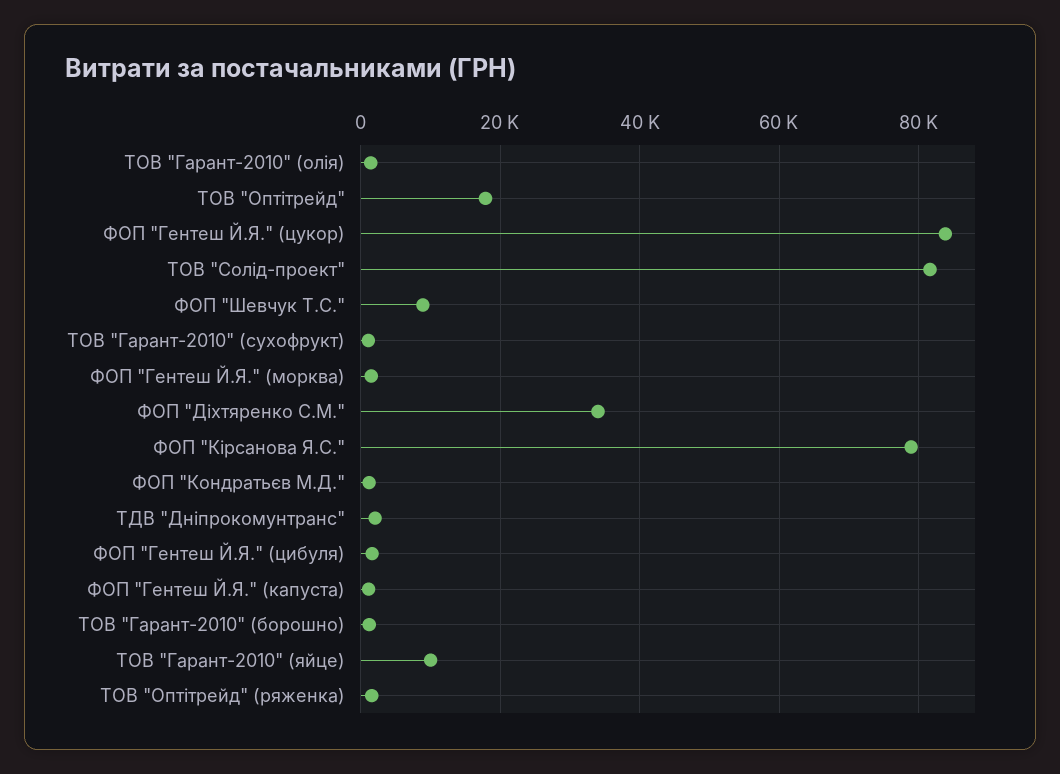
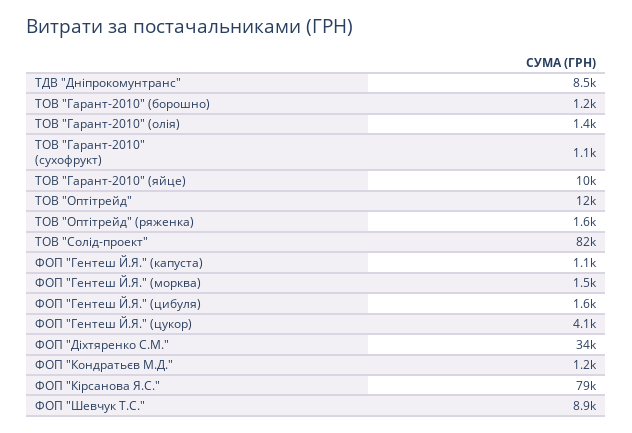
  {
    "ТОВ \"Гарант-2010\" (олія)": 1400,
-   "ТОВ \"Оптітрейд\"": 18000,
+   "ТОВ \"Оптітрейд\"": 12000,
-   "ФОП \"Гентеш Й.Я.\" (цукор)": 84000,
+   "ФОП \"Гентеш Й.Я.\" (цукор)": 4100,
    "ТОВ \"Солід-проект\"": 82000,
    "ФОП \"Шевчук Т.С.\"": 8900,
    "ТОВ \"Гарант-2010\" (сухофрукт)": 1100,
    "ФОП \"Гентеш Й.Я.\" (морква)": 1500,
    "ФОП \"Діхтяренко С.М.\"": 34000,
    "ФОП \"Кірсанова Я.С.\"": 79000,
    "ФОП \"Кондратьєв М.Д.\"": 1200,
-   "ТДВ \"Дніпрокомунтранс\"": 2000,
+   "ТДВ \"Дніпрокомунтранс\"": 8500,
    "ФОП \"Гентеш Й.Я.\" (цибуля)": 1600,
    "ФОП \"Гентеш Й.Я.\" (капуста)": 1100,
    "ТОВ \"Гарант-2010\" (борошно)": 1200,
    "ТОВ \"Гарант-2010\" (яйце)": 10000,
    "ТОВ \"Оптітрейд\" (ряженка)": 1600
  }

